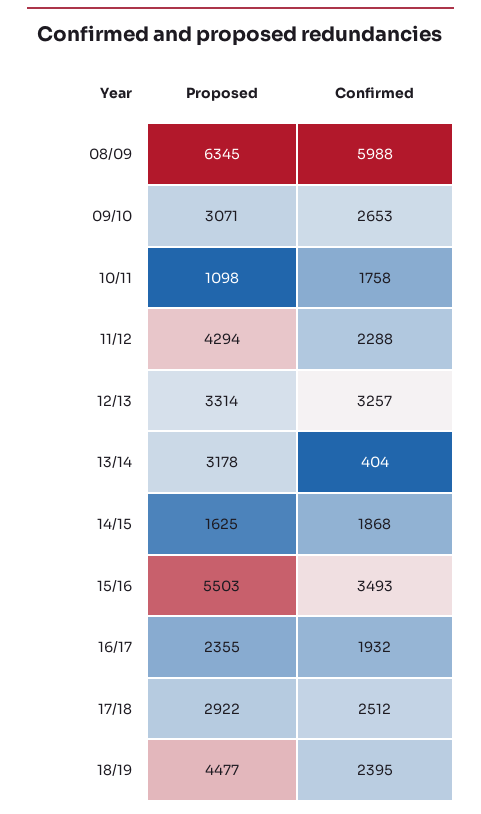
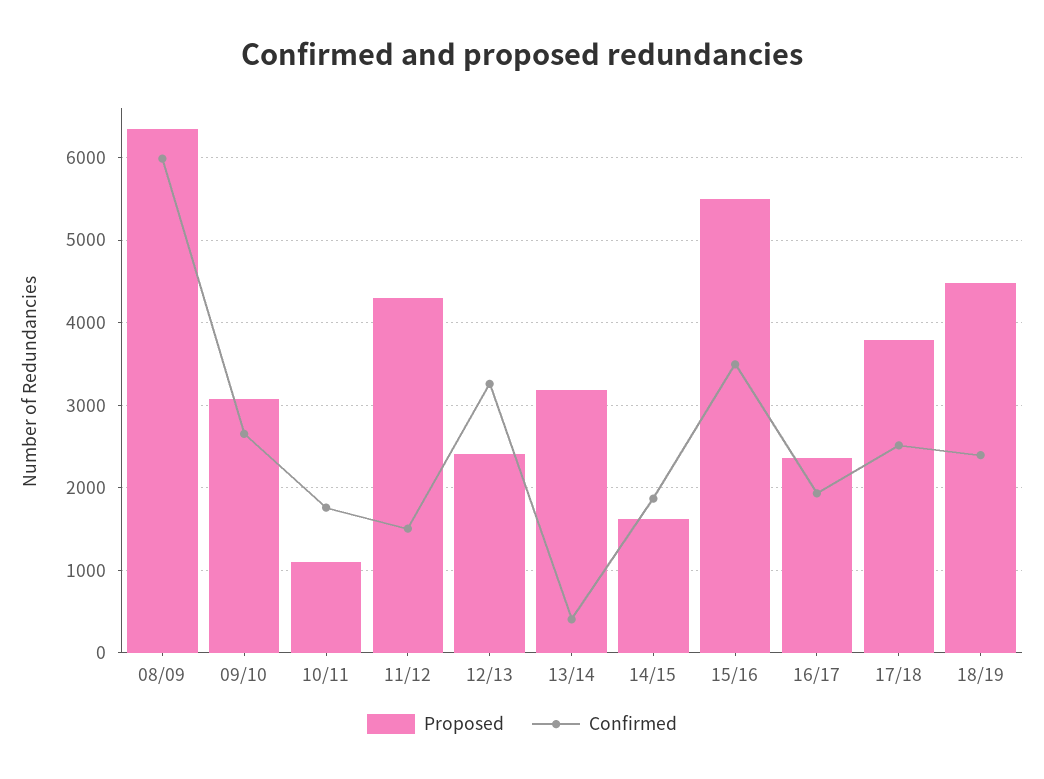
  {
    "Proposed": {
      "08/09": 6345,
      "09/10": 3071,
      "10/11": 1098,
      "11/12": 4294,
-     "12/13": 3314,
+     "12/13": 2400,
      "13/14": 3178,
      "14/15": 1625,
      "15/16": 5503,
      "16/17": 2355,
-     "17/18": 2922,
+     "17/18": 3800,
      "18/19": 4477
    },
    "Confirmed": {
      "08/09": 5988,
      "09/10": 2653,
      "10/11": 1758,
-     "11/12": 2288,
+     "11/12": 1500,
      "12/13": 3257,
      "13/14": 404,
      "14/15": 1868,
      "15/16": 3493,
      "16/17": 1932,
      "17/18": 2512,
      "18/19": 2395
    }
  }

